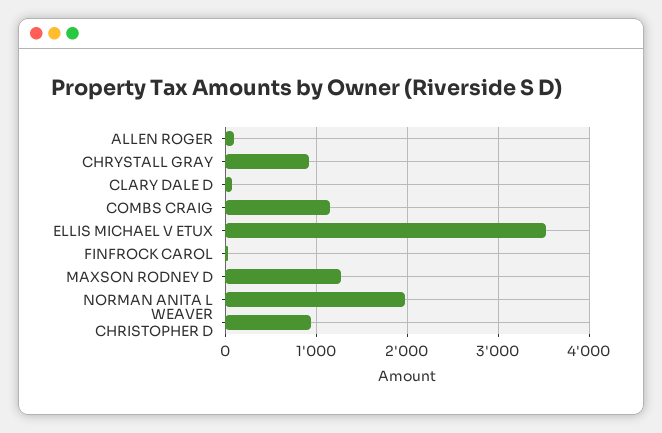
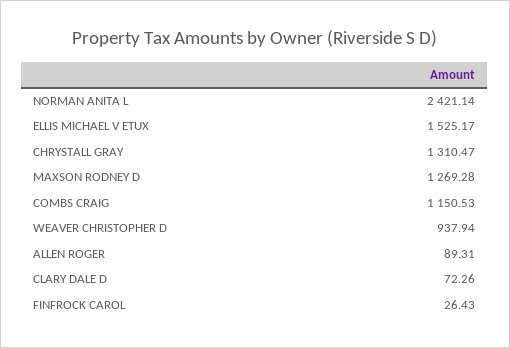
  {
    "ALLEN ROGER": 89.31,
-   "CHRYSTALL GRAY": 900,
+   "CHRYSTALL GRAY": 1310.47,
    "CLARY DALE D": 72.26,
    "COMBS CRAIG": 1150.53,
-   "ELLIS MICHAEL V ETUX": 3500,
+   "ELLIS MICHAEL V ETUX": 1525.17,
    "FINFROCK CAROL": 26.43,
    "MAXSON RODNEY D": 1269.28,
-   "NORMAN ANITA L": 2000,
+   "NORMAN ANITA L": 2421.14,
    "WEAVER CHRISTOPHER D": 937.94
  }

